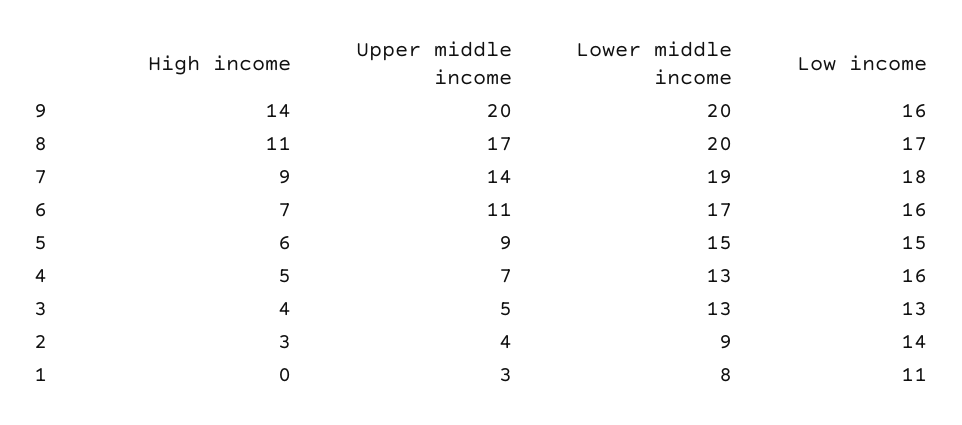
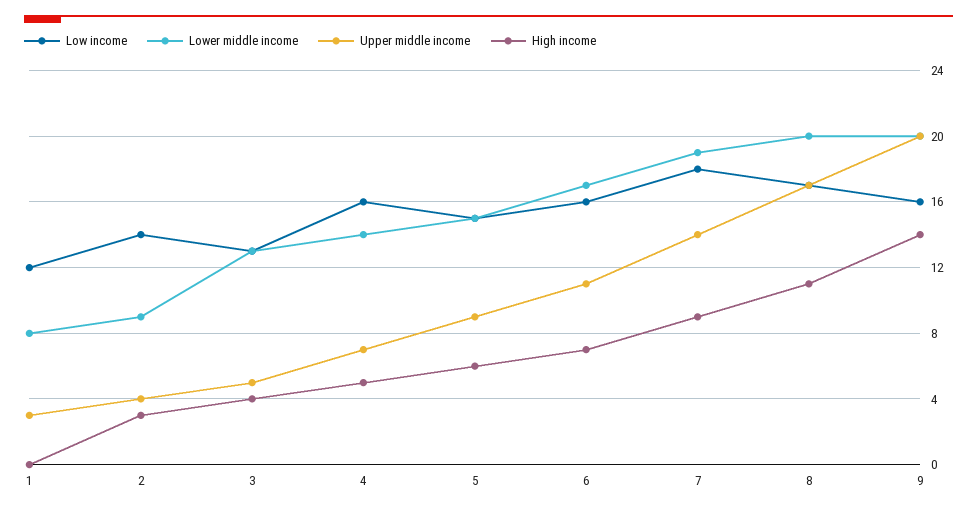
  {
    "High income": {
      "9": 14,
      "8": 11,
      "7": 9,
      "6": 7,
      "5": 6,
      "4": 5,
      "3": 4,
      "2": 3,
      "1": 0
    },
    "Upper middle income": {
      "9": 20,
      "8": 17,
      "7": 14,
      "6": 11,
      "5": 9,
      "4": 7,
      "3": 5,
      "2": 4,
      "1": 3
    },
    "Lower middle income": {
      "9": 20,
      "8": 20,
      "7": 19,
      "6": 17,
      "5": 15,
-     "4": 13,
+     "4": 14,
      "3": 13,
      "2": 9,
      "1": 8
    },
    "Low income": {
      "9": 16,
      "8": 17,
      "7": 18,
      "6": 16,
      "5": 15,
      "4": 16,
      "3": 13,
      "2": 14,
-     "1": 11
+     "1": 12
    }
  }

